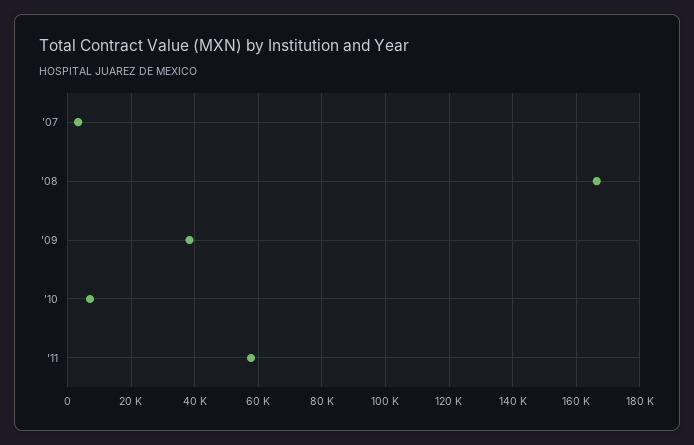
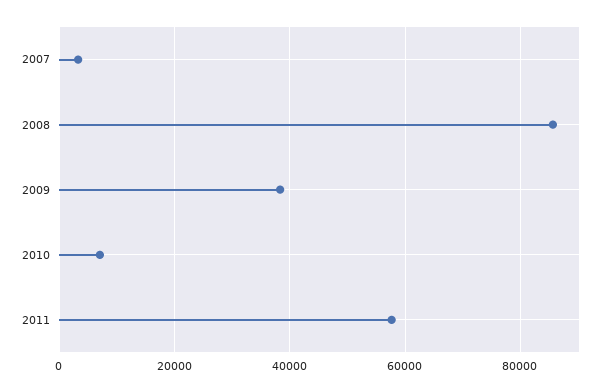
  {
    "'07": 4000,
-   "'08": 166000,
+   "'08": 86000,
    "'09": 38000,
    "'10": 8000,
    "'11": 58000
  }

